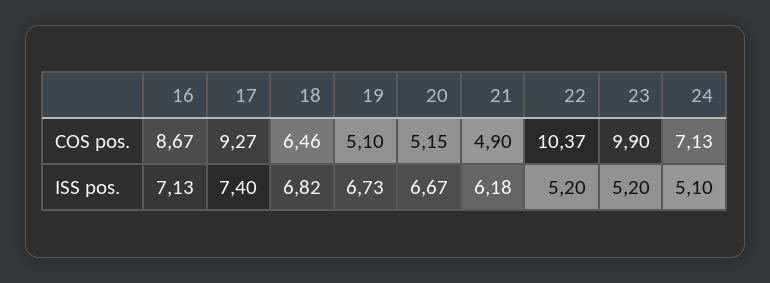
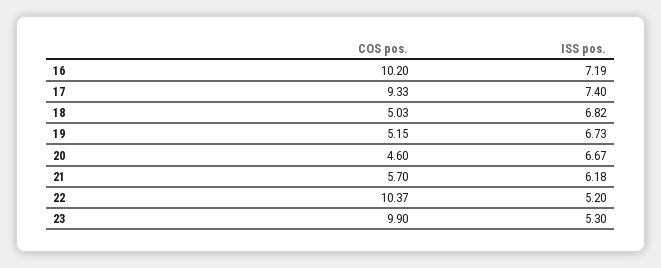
  {
    "16": {
-     "COS pos.": 8.67,
+     "COS pos.": 10.2,
-     "ISS pos.": 7.13
+     "ISS pos.": 7.19
    },
    "17": {
-     "COS pos.": 9.27,
+     "COS pos.": 9.33,
      "ISS pos.": 7.4
    },
    "18": {
-     "COS pos.": 6.46,
+     "COS pos.": 5.03,
      "ISS pos.": 6.82
    },
    "19": {
-     "COS pos.": 5.1,
+     "COS pos.": 5.15,
      "ISS pos.": 6.73
    },
    "20": {
-     "COS pos.": 5.15,
+     "COS pos.": 4.6,
      "ISS pos.": 6.67
    },
    "21": {
-     "COS pos.": 4.9,
+     "COS pos.": 5.7,
      "ISS pos.": 6.18
    },
    "22": {
      "COS pos.": 10.37,
      "ISS pos.": 5.2
    },
    "23": {
      "COS pos.": 9.9,
-     "ISS pos.": 5.2
+     "ISS pos.": 5.3
-   },
+   }
-   "24": {
-     "COS pos.": 7.13,
-     "ISS pos.": 5.1
-   }
  }

